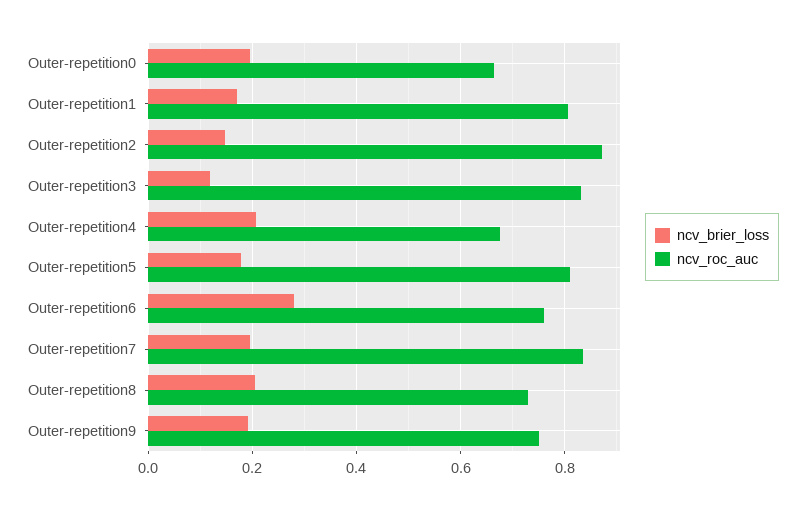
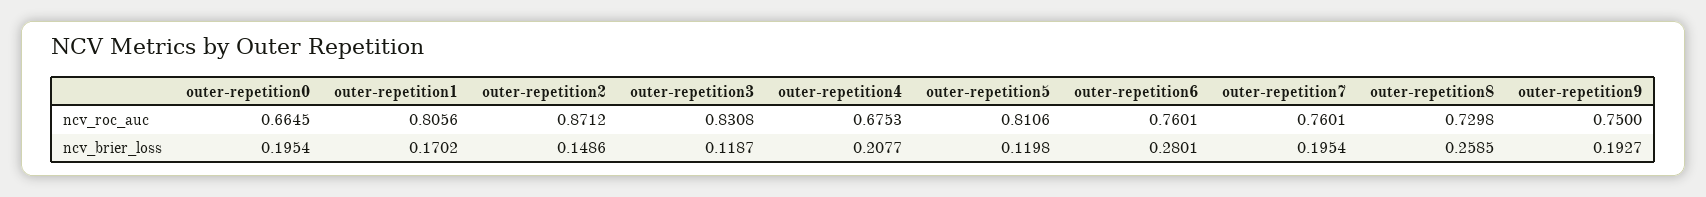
  {
    "ncv_brier_loss": {
      "Outer-repetition0": 0.1954,
      "Outer-repetition1": 0.1702,
      "Outer-repetition2": 0.1486,
      "Outer-repetition3": 0.1187,
      "Outer-repetition4": 0.2077,
-     "Outer-repetition5": 0.18,
+     "Outer-repetition5": 0.1198,
      "Outer-repetition6": 0.2801,
      "Outer-repetition7": 0.1954,
-     "Outer-repetition8": 0.2,
+     "Outer-repetition8": 0.2585,
      "Outer-repetition9": 0.1927
    },
    "ncv_roc_auc": {
      "Outer-repetition0": 0.6645,
      "Outer-repetition1": 0.8056,
      "Outer-repetition2": 0.8712,
      "Outer-repetition3": 0.8308,
      "Outer-repetition4": 0.6753,
      "Outer-repetition5": 0.8106,
      "Outer-repetition6": 0.7601,
-     "Outer-repetition7": 0.84,
+     "Outer-repetition7": 0.7601,
      "Outer-repetition8": 0.7298,
      "Outer-repetition9": 0.75
    }
  }

